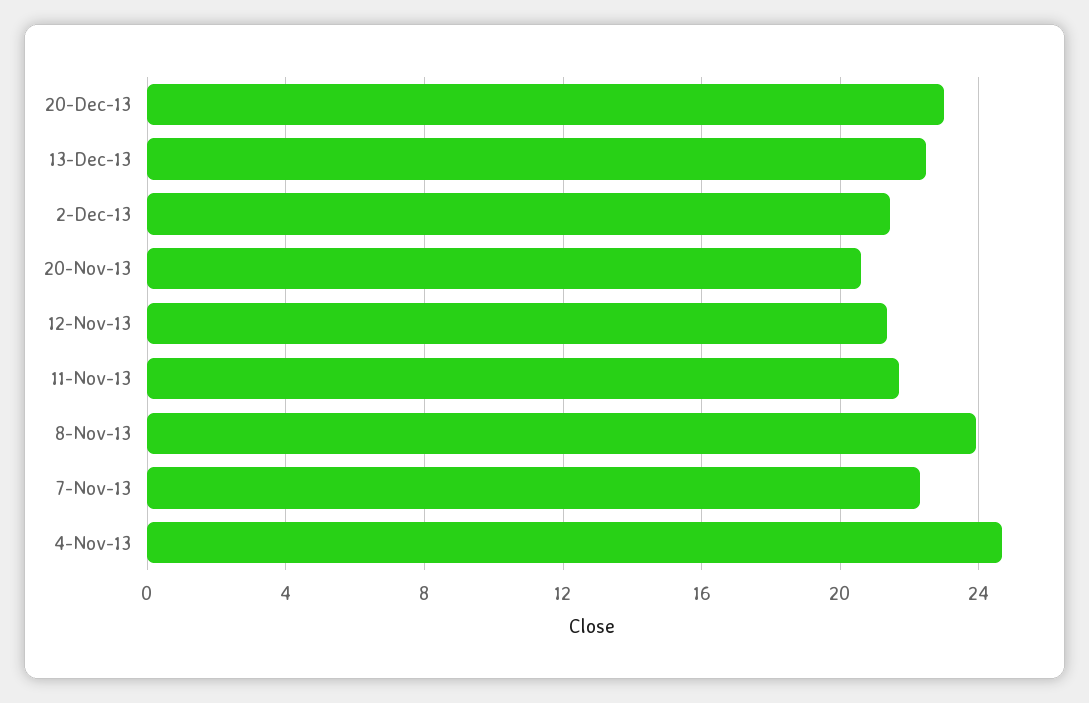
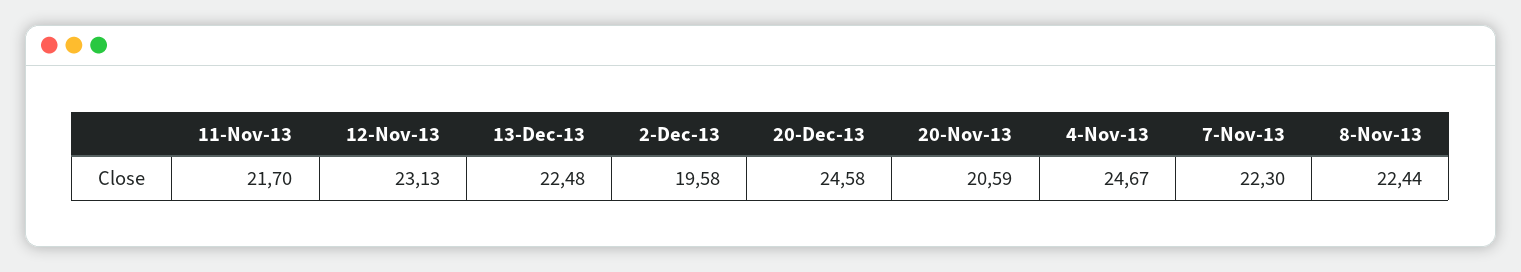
  {
-   "20-Dec-13": 23,
+   "20-Dec-13": 24.58,
    "13-Dec-13": 22.48,
-   "2-Dec-13": 21.5,
+   "2-Dec-13": 19.58,
    "20-Nov-13": 20.59,
-   "12-Nov-13": 21.5,
+   "12-Nov-13": 23.13,
    "11-Nov-13": 21.7,
-   "8-Nov-13": 24,
+   "8-Nov-13": 22.44,
    "7-Nov-13": 22.3,
    "4-Nov-13": 24.67
  }

